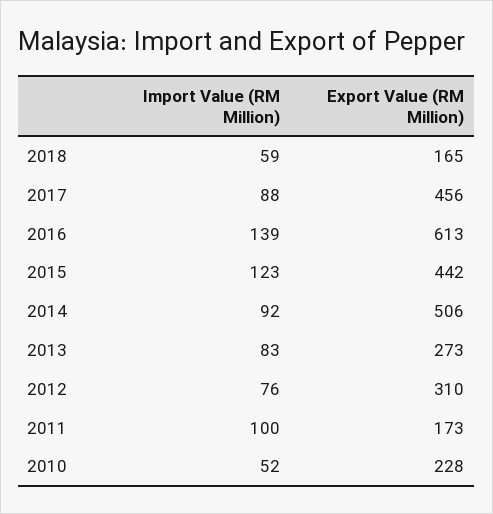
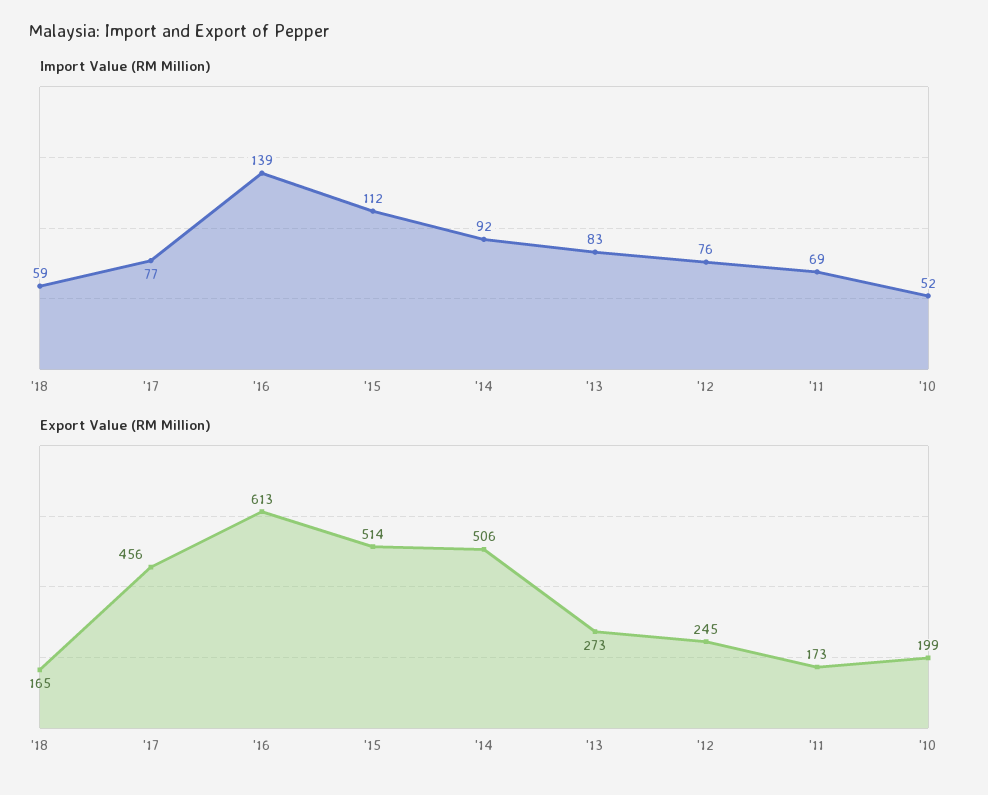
  {
    "Import Value (RM Million)": {
      "2018": 59,
-     "2017": 88,
+     "2017": 77,
      "2016": 139,
-     "2015": 123,
+     "2015": 112,
      "2014": 92,
      "2013": 83,
      "2012": 76,
-     "2011": 100,
+     "2011": 69,
      "2010": 52
    },
    "Export Value (RM Million)": {
      "2018": 165,
      "2017": 456,
      "2016": 613,
-     "2015": 442,
+     "2015": 514,
      "2014": 506,
      "2013": 273,
-     "2012": 310,
+     "2012": 245,
      "2011": 173,
-     "2010": 228
+     "2010": 199
    }
  }

